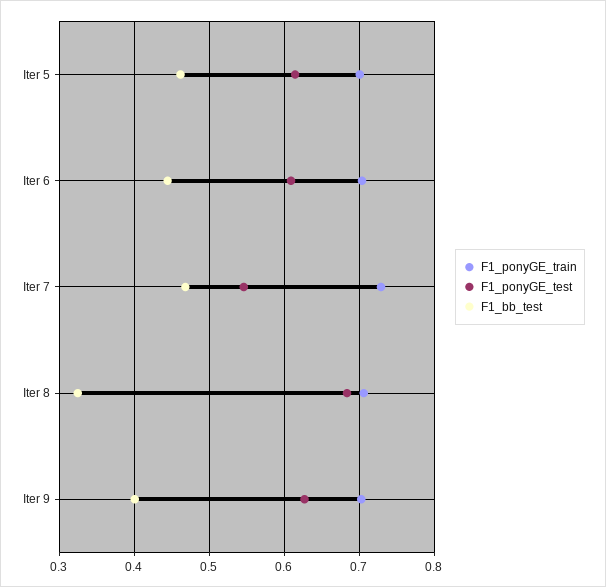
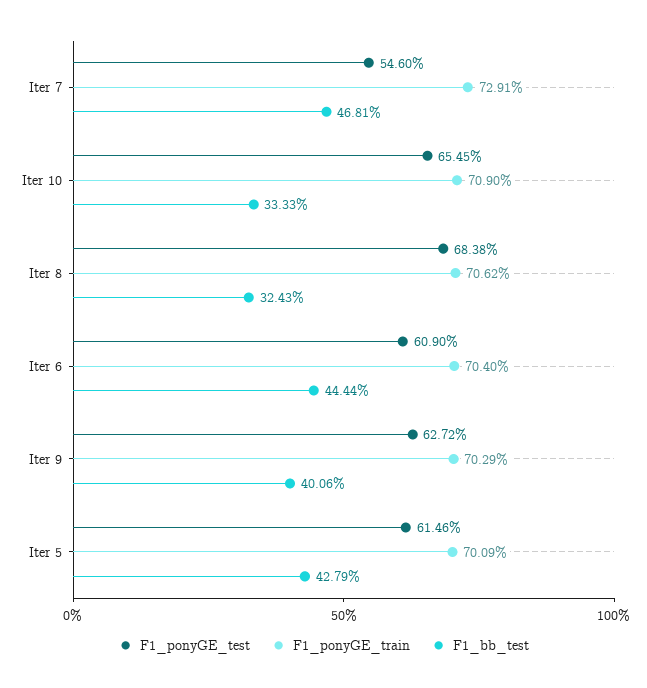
  {
    "F1_ponyGE_train": {
      "Iter 5": 0.7009,
      "Iter 6": 0.704,
      "Iter 7": 0.7291,
      "Iter 8": 0.7062,
-     "Iter 9": 0.7029
+     "Iter 9": 0.7029,
+     "Iter 10": 0.709
    },
    "F1_ponyGE_test": {
      "Iter 5": 0.6146,
      "Iter 6": 0.609,
      "Iter 7": 0.546,
      "Iter 8": 0.6838,
-     "Iter 9": 0.6272
+     "Iter 9": 0.6272,
+     "Iter 10": 0.6545
    },
    "F1_bb_test": {
-     "Iter 5": 0.46,
+     "Iter 5": 0.4279,
      "Iter 6": 0.4444,
      "Iter 7": 0.4681,
      "Iter 8": 0.3243,
-     "Iter 9": 0.4006
+     "Iter 9": 0.4006,
+     "Iter 10": 0.3333
    }
  }

